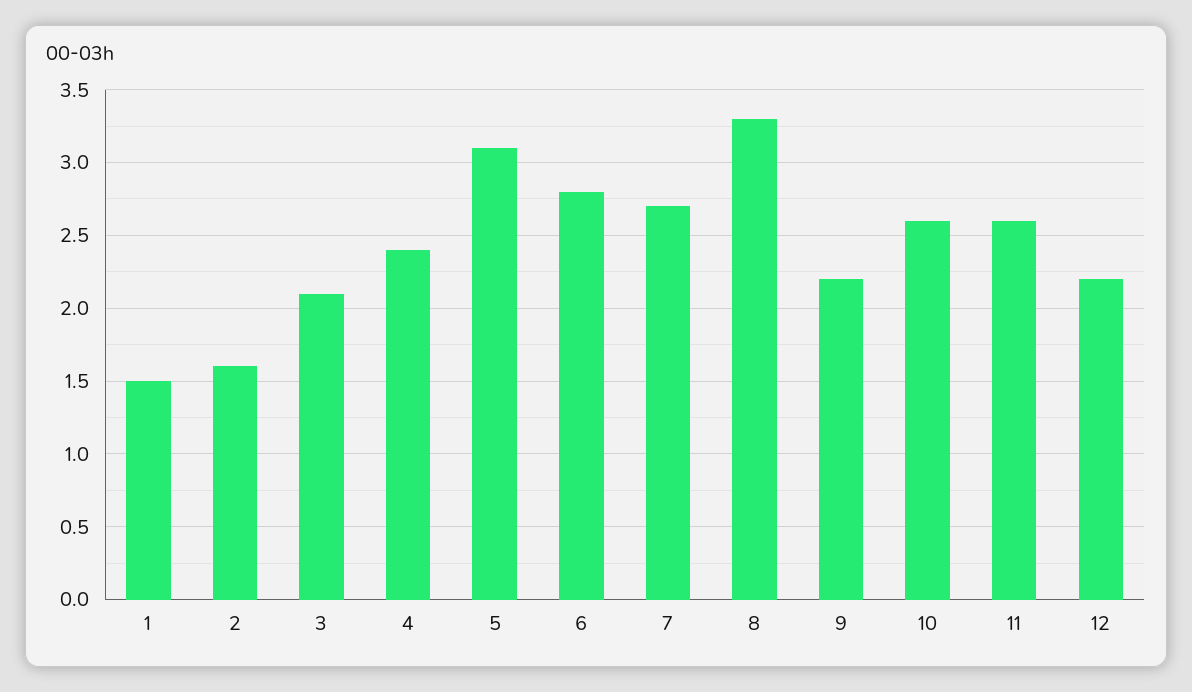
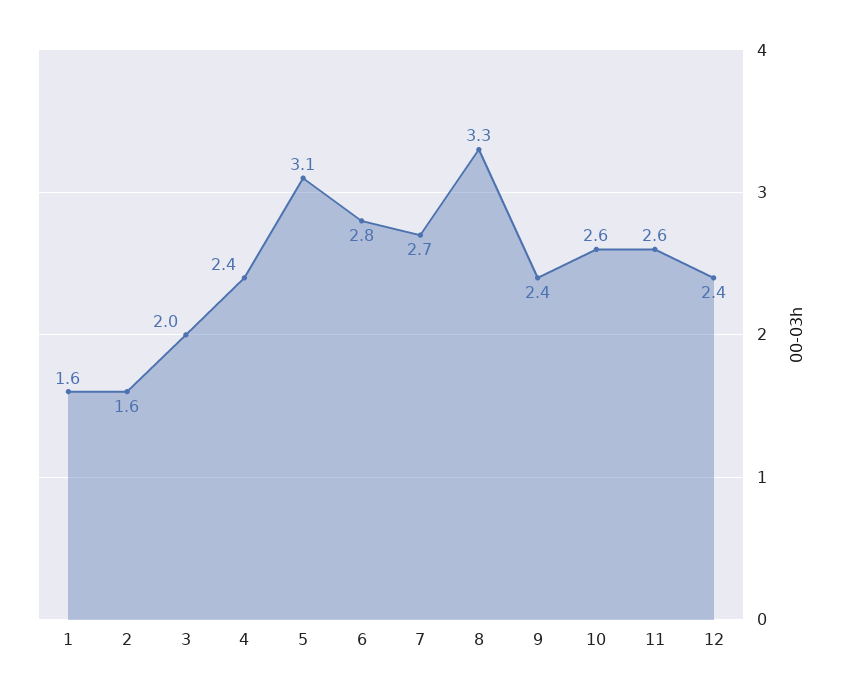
  {
-   "1": 1.5,
+   "1": 1.6,
    "2": 1.6,
-   "3": 2.1,
+   "3": 2,
    "4": 2.4,
    "5": 3.1,
    "6": 2.8,
    "7": 2.7,
    "8": 3.3,
-   "9": 2.2,
+   "9": 2.4,
    "10": 2.6,
    "11": 2.6,
-   "12": 2.2
+   "12": 2.4
  }

